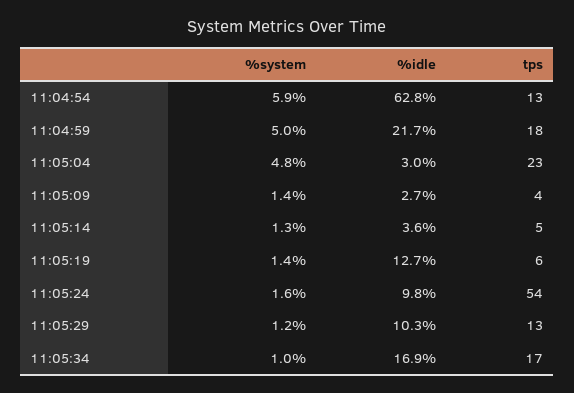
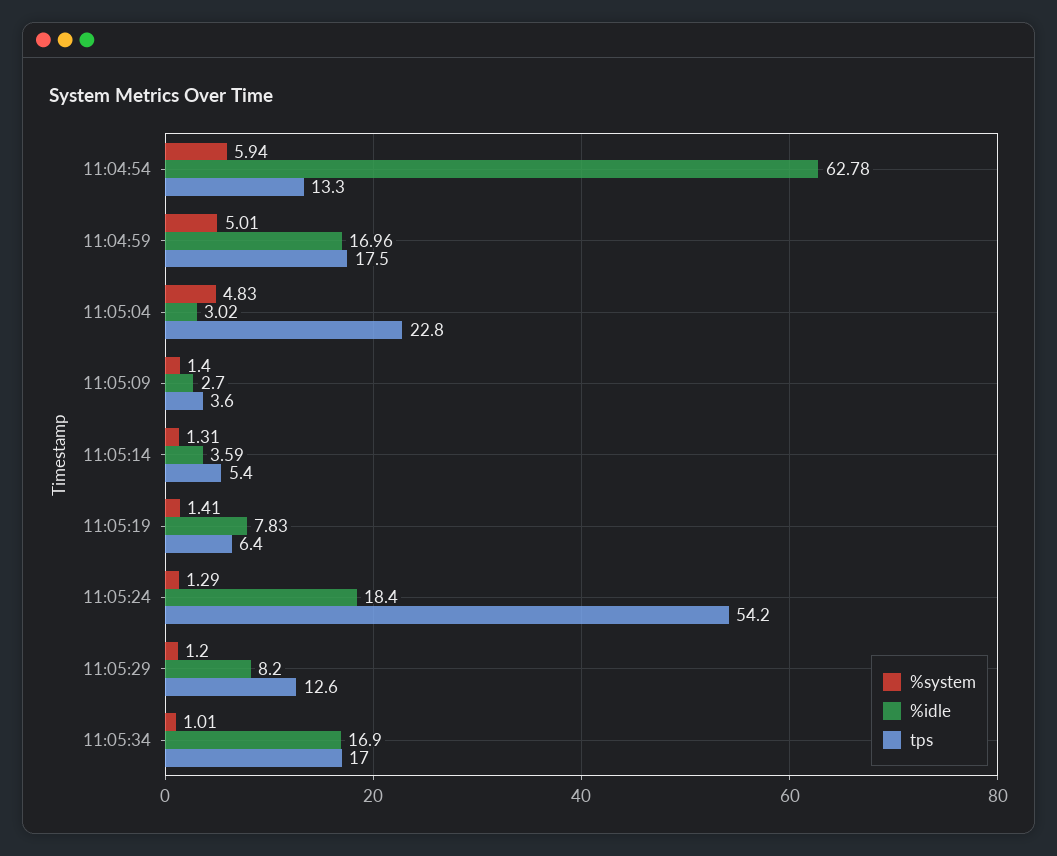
  {
    "%system": {
      "11:04:54": 5.94,
      "11:04:59": 5.01,
      "11:05:04": 4.83,
      "11:05:09": 1.4,
      "11:05:14": 1.31,
      "11:05:19": 1.41,
-     "11:05:24": 1.6,
+     "11:05:24": 1.29,
      "11:05:29": 1.2,
      "11:05:34": 1.01
    },
    "%idle": {
      "11:04:54": 62.78,
-     "11:04:59": 21.7,
+     "11:04:59": 16.96,
      "11:05:04": 3.02,
      "11:05:09": 2.7,
      "11:05:14": 3.59,
-     "11:05:19": 12.7,
+     "11:05:19": 7.83,
-     "11:05:24": 9.8,
+     "11:05:24": 18.4,
-     "11:05:29": 10.3,
+     "11:05:29": 8.2,
      "11:05:34": 16.9
    },
    "tps": {
      "11:04:54": 13.3,
      "11:04:59": 17.5,
      "11:05:04": 22.8,
      "11:05:09": 3.6,
      "11:05:14": 5.4,
      "11:05:19": 6.4,
      "11:05:24": 54.2,
      "11:05:29": 12.6,
      "11:05:34": 17
    }
  }

